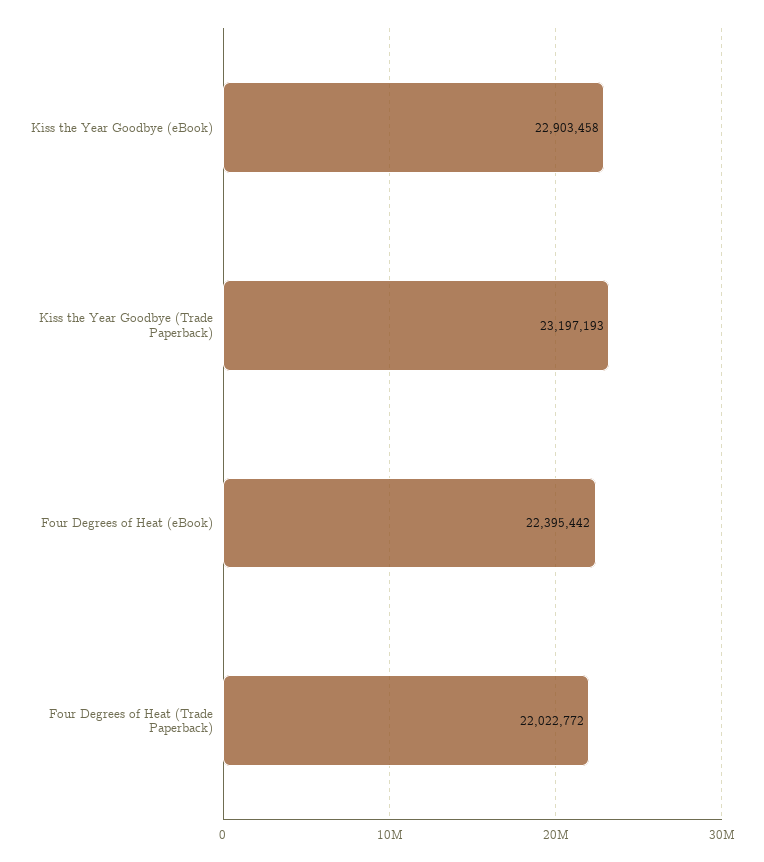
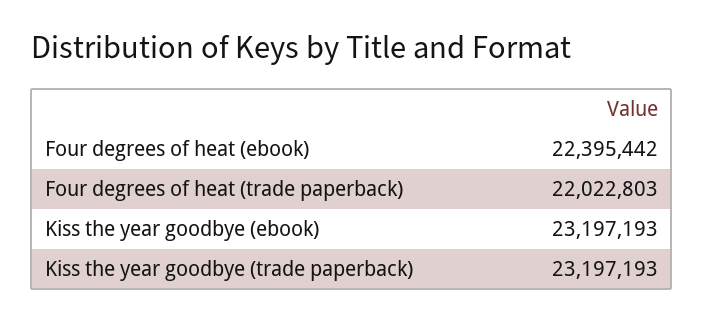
  {
-   "Kiss the Year Goodbye (eBook)": 22903458,
+   "Kiss the Year Goodbye (eBook)": 23197193,
    "Kiss the Year Goodbye (Trade Paperback)": 23197193,
    "Four Degrees of Heat (eBook)": 22395442,
-   "Four Degrees of Heat (Trade Paperback)": 22022772
+   "Four Degrees of Heat (Trade Paperback)": 22022803
  }

